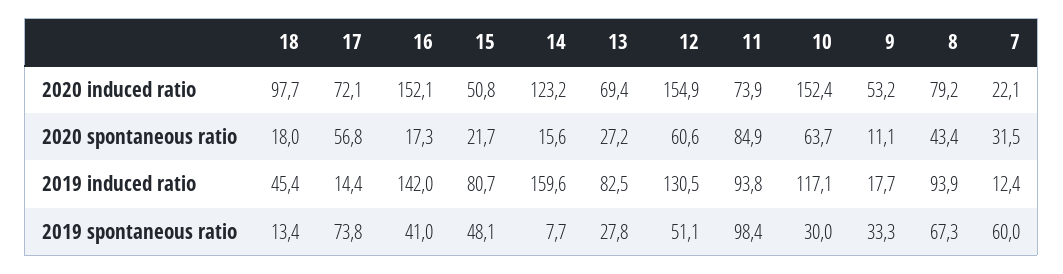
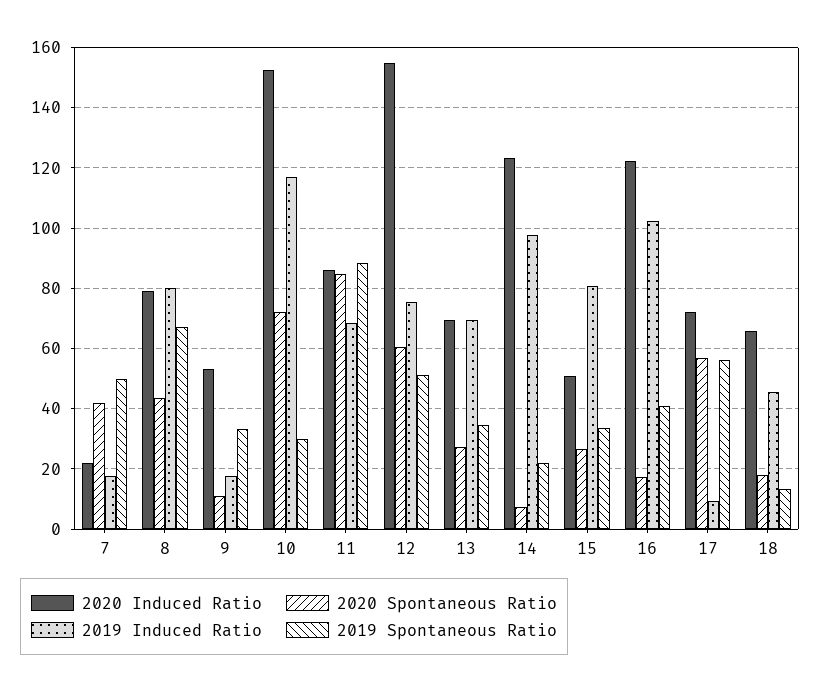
  {
    "2020 induced ratio": {
-     "18": 97.7,
+     "18": 66,
      "17": 72.1,
-     "16": 152.1,
+     "16": 122,
      "15": 50.8,
      "14": 123.2,
      "13": 69.4,
      "12": 154.9,
-     "11": 73.9,
+     "11": 86,
      "10": 152.4,
      "9": 53.2,
      "8": 79.2,
      "7": 22.1
    },
    "2020 spontaneous ratio": {
      "18": 18,
      "17": 56.8,
      "16": 17.3,
-     "15": 21.7,
+     "15": 26,
-     "14": 15.6,
+     "14": 8,
      "13": 27.2,
      "12": 60.6,
      "11": 84.9,
-     "10": 63.7,
+     "10": 72,
      "9": 11.1,
      "8": 43.4,
-     "7": 31.5
+     "7": 42
    },
    "2019 induced ratio": {
      "18": 45.4,
-     "17": 14.4,
+     "17": 10,
-     "16": 142,
+     "16": 102,
      "15": 80.7,
-     "14": 159.6,
+     "14": 98,
-     "13": 82.5,
+     "13": 70,
-     "12": 130.5,
+     "12": 76,
-     "11": 93.8,
+     "11": 68,
      "10": 117.1,
      "9": 17.7,
-     "8": 93.9,
+     "8": 80,
-     "7": 12.4
+     "7": 18
    },
    "2019 spontaneous ratio": {
      "18": 13.4,
-     "17": 73.8,
+     "17": 56,
      "16": 41,
-     "15": 48.1,
+     "15": 34,
-     "14": 7.7,
+     "14": 22,
-     "13": 27.8,
+     "13": 34,
      "12": 51.1,
-     "11": 98.4,
+     "11": 88,
      "10": 30,
      "9": 33.3,
      "8": 67.3,
-     "7": 60
+     "7": 50
    }
  }

